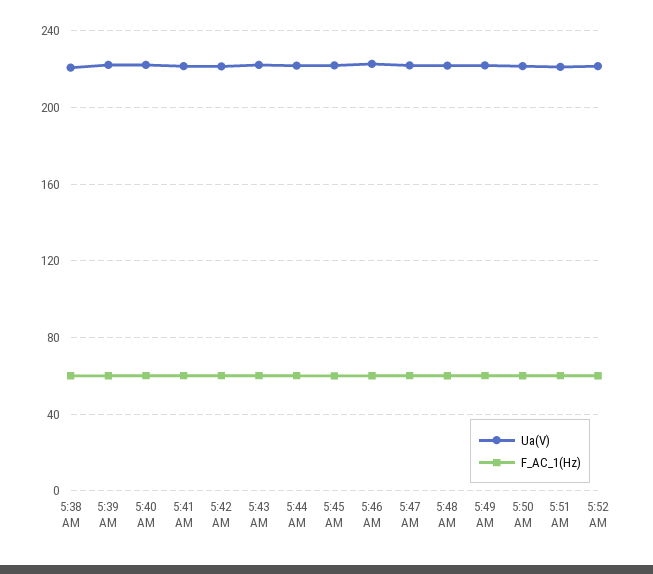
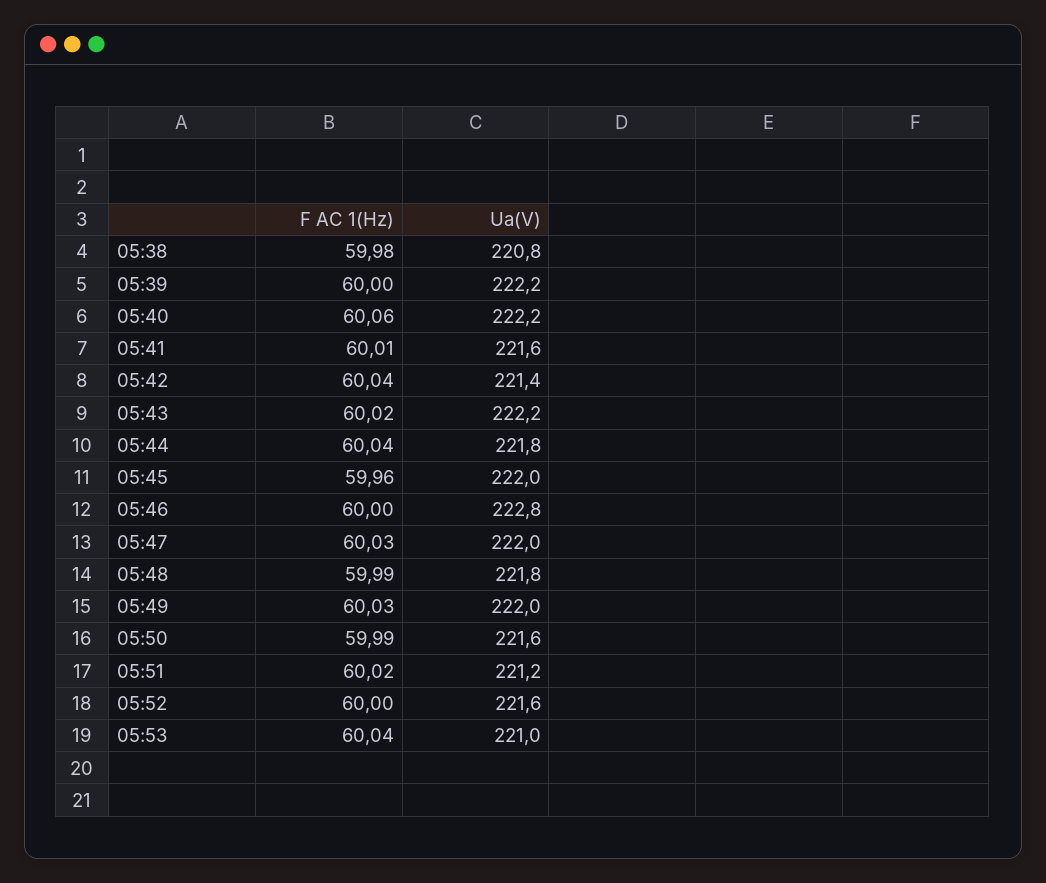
  {
    "Ua(V)": {
      "5:38 AM": 220.8,
      "5:39 AM": 222.2,
      "5:40 AM": 222.2,
      "5:41 AM": 221.6,
      "5:42 AM": 221.4,
      "5:43 AM": 222.2,
      "5:44 AM": 221.8,
      "5:45 AM": 222,
      "5:46 AM": 222.8,
      "5:47 AM": 222,
      "5:48 AM": 221.8,
      "5:49 AM": 222,
      "5:50 AM": 221.6,
      "5:51 AM": 221.2,
-     "5:52 AM": 221.6
+     "5:52 AM": 221.6,
+     "05:53": 221
    },
    "F_AC_1(Hz)": {
      "5:38 AM": 59.98,
      "5:39 AM": 60,
      "5:40 AM": 60.06,
      "5:41 AM": 60.01,
      "5:42 AM": 60.04,
      "5:43 AM": 60.02,
      "5:44 AM": 60.04,
      "5:45 AM": 59.96,
      "5:46 AM": 60,
      "5:47 AM": 60.03,
      "5:48 AM": 59.99,
      "5:49 AM": 60.03,
      "5:50 AM": 59.99,
      "5:51 AM": 60.02,
-     "5:52 AM": 60
+     "5:52 AM": 60,
+     "05:53": 60.04
    }
  }

